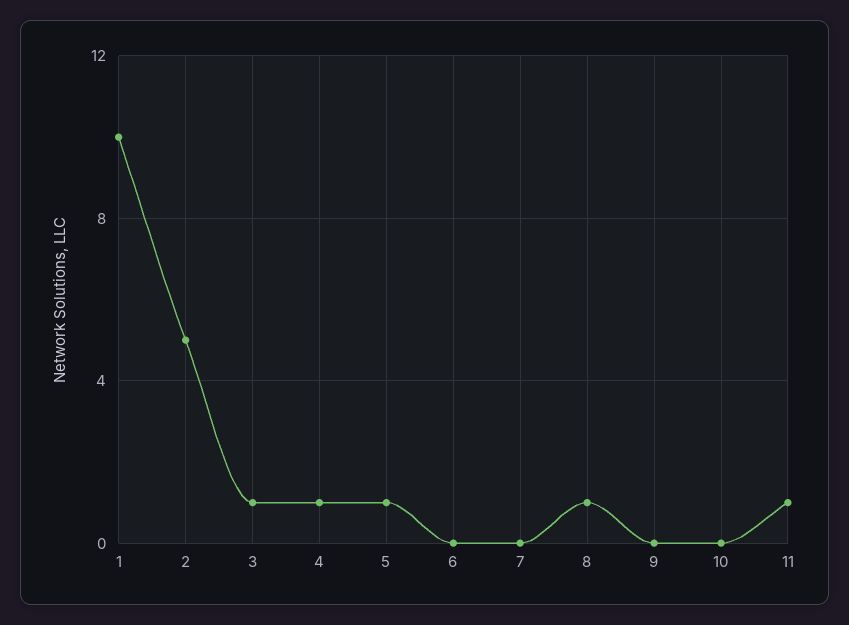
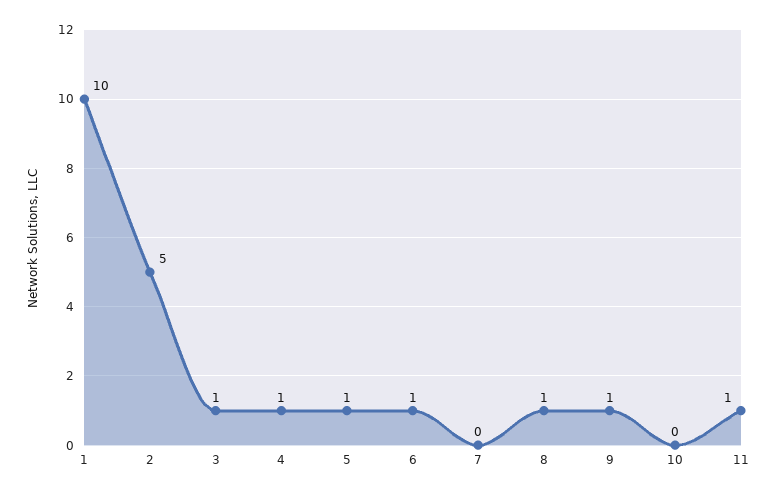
  {
    "1": 10,
    "2": 5,
    "3": 1,
    "4": 1,
    "5": 1,
-   "6": 0,
+   "6": 1,
    "7": 0,
    "8": 1,
-   "9": 0,
+   "9": 1,
    "10": 0,
    "11": 1
  }

